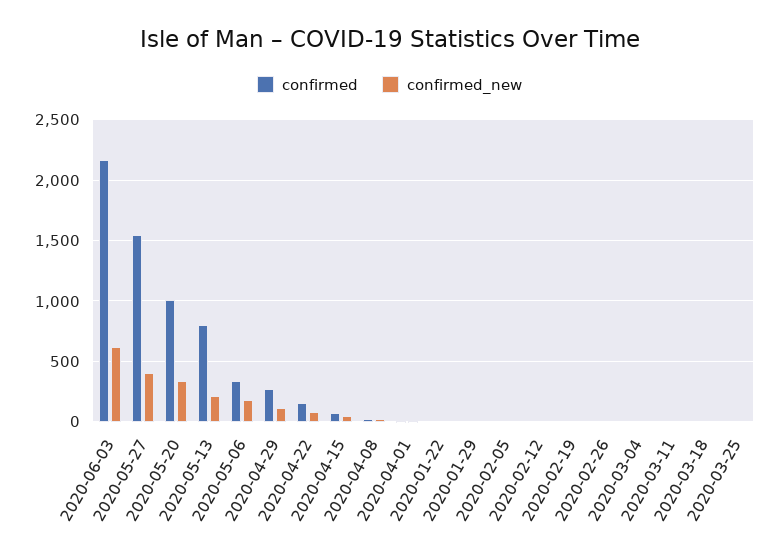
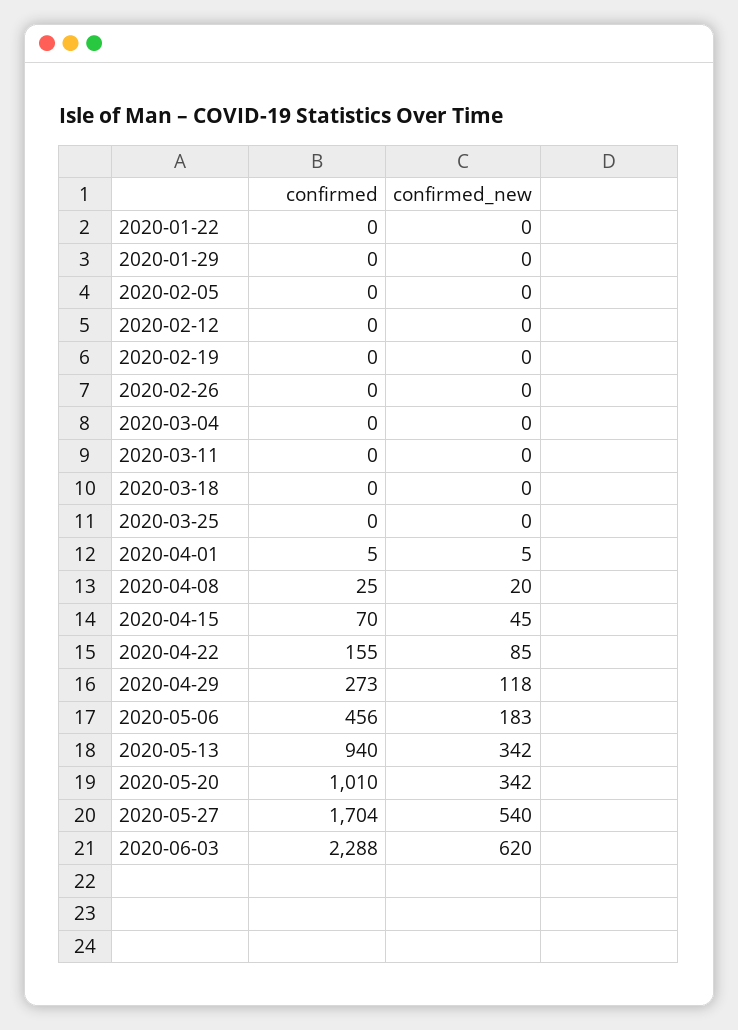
  {
    "confirmed": {
-     "2020-06-03": 2150,
+     "2020-06-03": 2288,
-     "2020-05-27": 1550,
+     "2020-05-27": 1704,
      "2020-05-20": 1010,
-     "2020-05-13": 800,
+     "2020-05-13": 940,
-     "2020-05-06": 350,
+     "2020-05-06": 456,
      "2020-04-29": 273,
      "2020-04-22": 155,
      "2020-04-15": 70,
      "2020-04-08": 25,
      "2020-04-01": 5,
      "2020-01-22": 0,
      "2020-01-29": 0,
      "2020-02-05": 0,
      "2020-02-12": 0,
      "2020-02-19": 0,
      "2020-02-26": 0,
      "2020-03-04": 0,
      "2020-03-11": 0,
      "2020-03-18": 0,
      "2020-03-25": 0
    },
    "confirmed_new": {
      "2020-06-03": 620,
-     "2020-05-27": 400,
+     "2020-05-27": 540,
      "2020-05-20": 342,
-     "2020-05-13": 200,
+     "2020-05-13": 342,
      "2020-05-06": 183,
      "2020-04-29": 118,
      "2020-04-22": 85,
      "2020-04-15": 45,
      "2020-04-08": 20,
      "2020-04-01": 5,
      "2020-01-22": 0,
      "2020-01-29": 0,
      "2020-02-05": 0,
      "2020-02-12": 0,
      "2020-02-19": 0,
      "2020-02-26": 0,
      "2020-03-04": 0,
      "2020-03-11": 0,
      "2020-03-18": 0,
      "2020-03-25": 0
    }
  }

